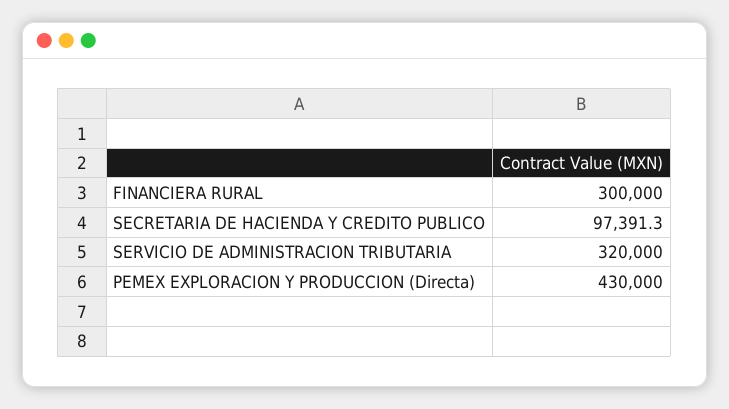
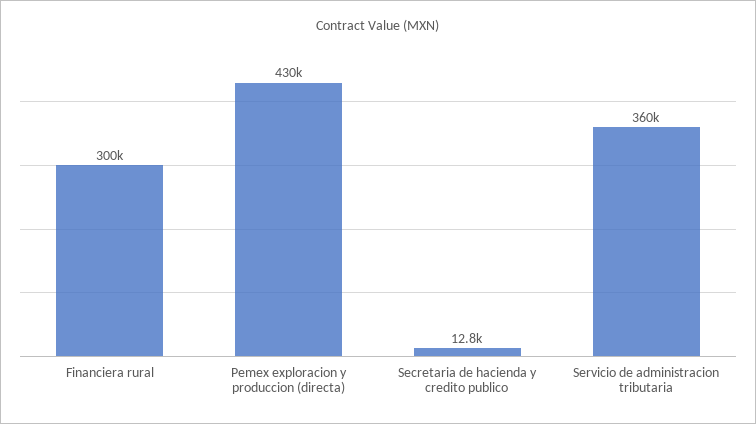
  {
    "FINANCIERA RURAL": 300000,
-   "SECRETARIA DE HACIENDA Y CREDITO PUBLICO": 97391.3,
+   "SECRETARIA DE HACIENDA Y CREDITO PUBLICO": 12800,
-   "SERVICIO DE ADMINISTRACION TRIBUTARIA": 320000,
+   "SERVICIO DE ADMINISTRACION TRIBUTARIA": 360000,
    "PEMEX EXPLORACION Y PRODUCCION (Directa)": 430000
  }

